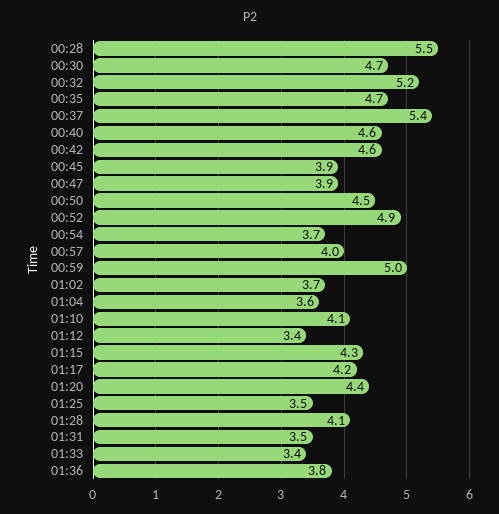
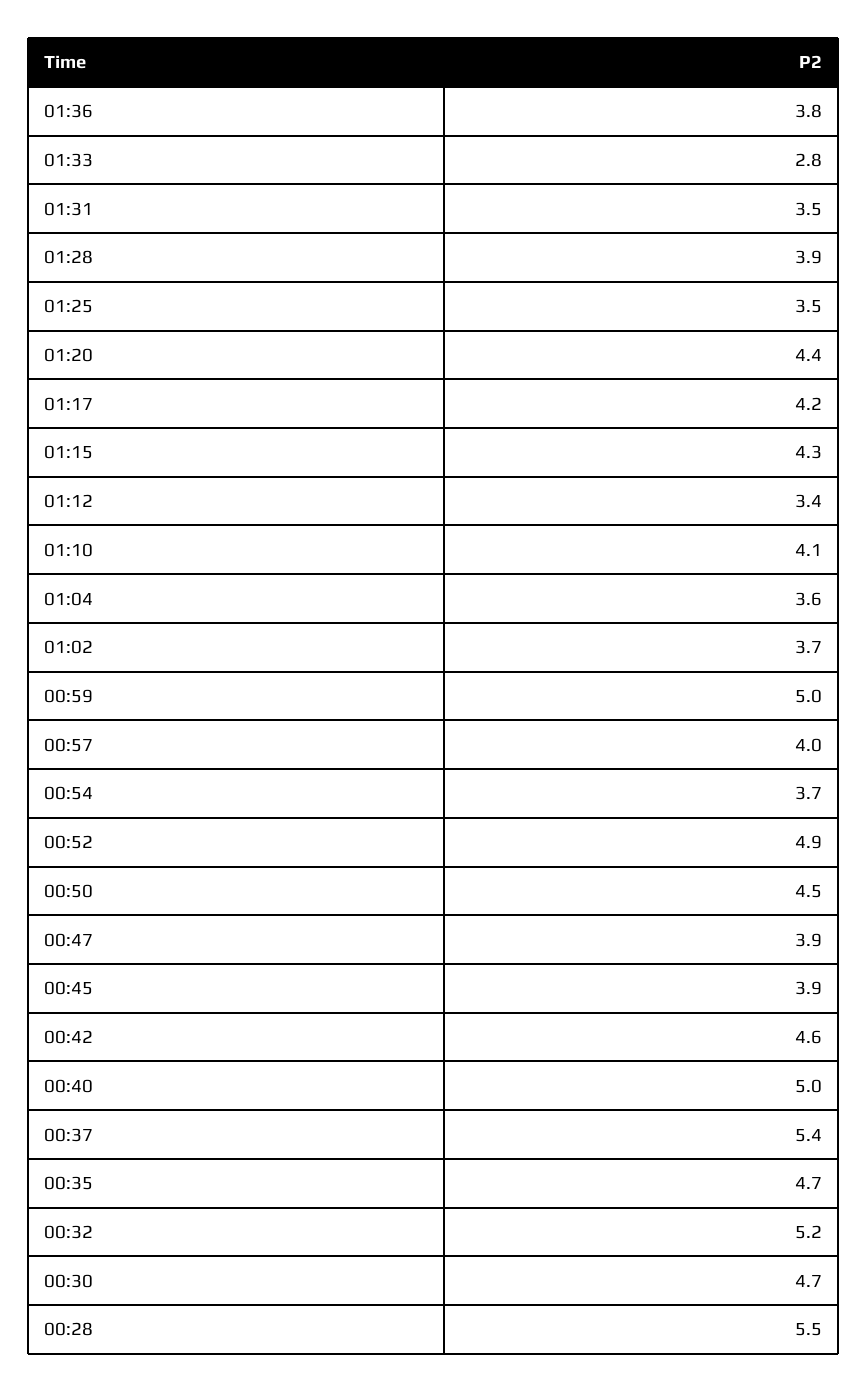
  {
    "00:28": 5.5,
    "00:30": 4.7,
    "00:32": 5.2,
    "00:35": 4.7,
    "00:37": 5.4,
-   "00:40": 4.6,
+   "00:40": 5,
    "00:42": 4.6,
    "00:45": 3.9,
    "00:47": 3.9,
    "00:50": 4.5,
    "00:52": 4.9,
    "00:54": 3.7,
    "00:57": 4,
    "00:59": 5,
    "01:02": 3.7,
    "01:04": 3.6,
    "01:10": 4.1,
    "01:12": 3.4,
    "01:15": 4.3,
    "01:17": 4.2,
    "01:20": 4.4,
    "01:25": 3.5,
-   "01:28": 4.1,
+   "01:28": 3.9,
    "01:31": 3.5,
-   "01:33": 3.4,
+   "01:33": 2.8,
    "01:36": 3.8
  }

